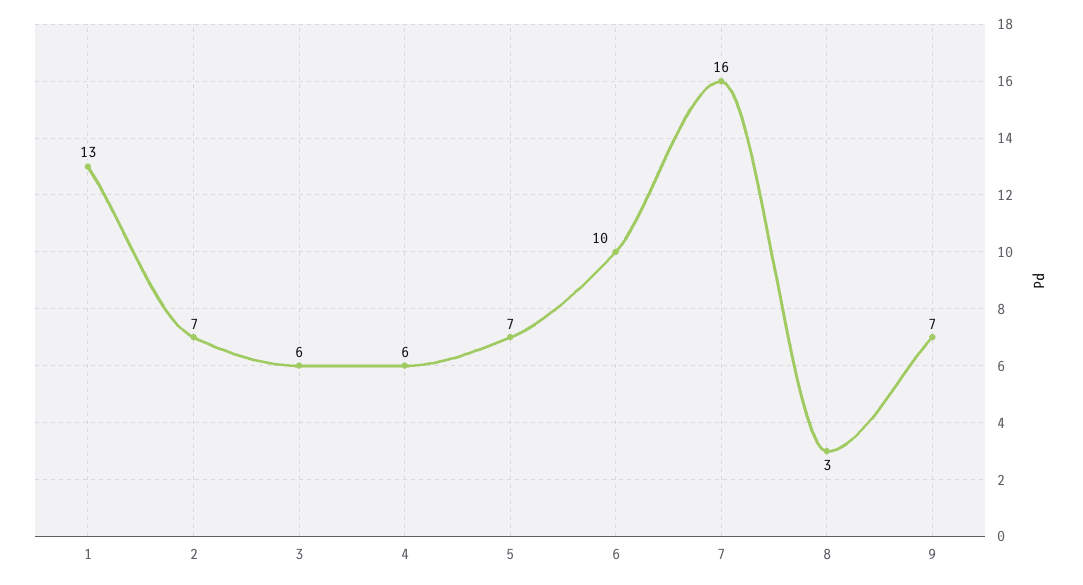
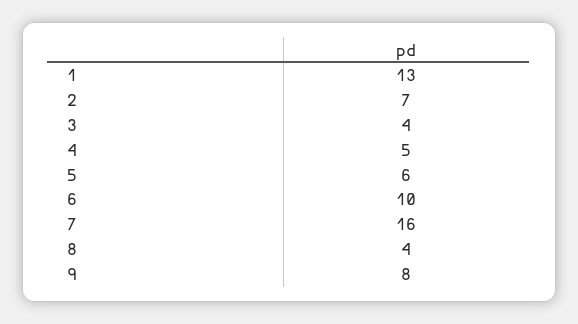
  {
    "1": 13,
    "2": 7,
-   "3": 6,
+   "3": 4,
-   "4": 6,
+   "4": 5,
-   "5": 7,
+   "5": 6,
    "6": 10,
    "7": 16,
-   "8": 3,
+   "8": 4,
-   "9": 7
+   "9": 8
  }

